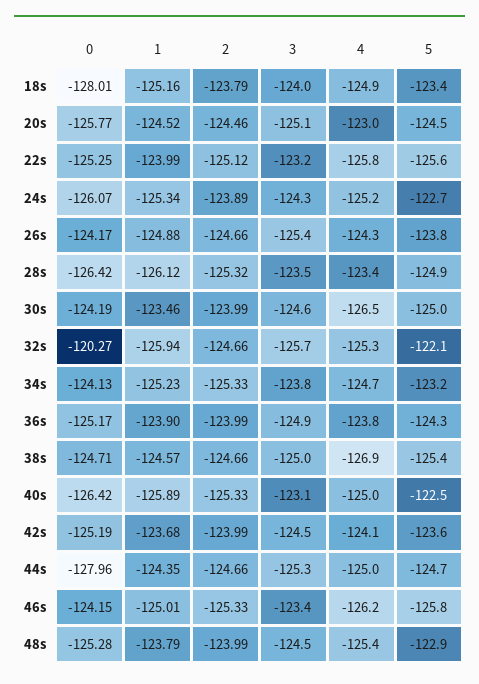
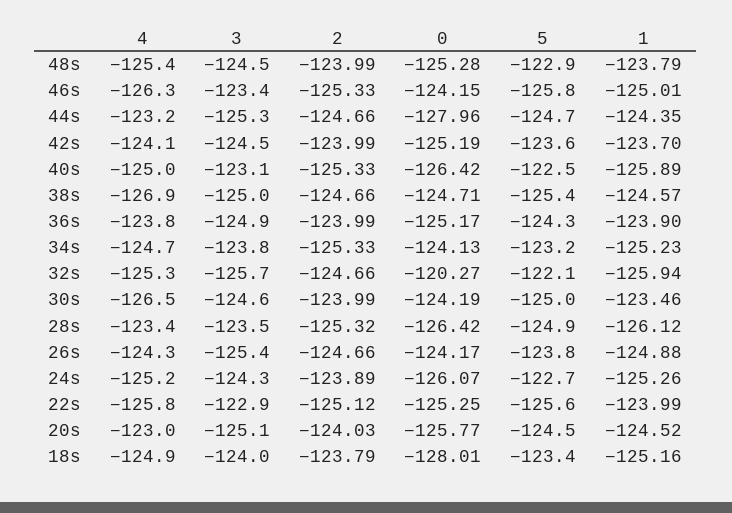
  {
    "0": {
      "18s": -128.01,
      "20s": -125.77,
      "22s": -125.25,
      "24s": -126.07,
      "26s": -124.17,
      "28s": -126.42,
      "30s": -124.19,
      "32s": -120.27,
      "34s": -124.13,
      "36s": -125.17,
      "38s": -124.71,
      "40s": -126.42,
      "42s": -125.19,
      "44s": -127.96,
      "46s": -124.15,
      "48s": -125.28
    },
    "1": {
      "18s": -125.16,
      "20s": -124.52,
      "22s": -123.99,
-     "24s": -125.34,
+     "24s": -125.26,
      "26s": -124.88,
      "28s": -126.12,
      "30s": -123.46,
      "32s": -125.94,
      "34s": -125.23,
      "36s": -123.9,
      "38s": -124.57,
      "40s": -125.89,
-     "42s": -123.68,
+     "42s": -123.7,
      "44s": -124.35,
      "46s": -125.01,
      "48s": -123.79
    },
    "2": {
      "18s": -123.79,
-     "20s": -124.46,
+     "20s": -124.03,
      "22s": -125.12,
      "24s": -123.89,
      "26s": -124.66,
      "28s": -125.32,
      "30s": -123.99,
      "32s": -124.66,
      "34s": -125.33,
      "36s": -123.99,
      "38s": -124.66,
      "40s": -125.33,
      "42s": -123.99,
      "44s": -124.66,
      "46s": -125.33,
      "48s": -123.99
    },
    "3": {
      "18s": -124,
      "20s": -125.1,
-     "22s": -123.2,
+     "22s": -122.9,
      "24s": -124.3,
      "26s": -125.4,
      "28s": -123.5,
      "30s": -124.6,
      "32s": -125.7,
      "34s": -123.8,
      "36s": -124.9,
      "38s": -125,
      "40s": -123.1,
      "42s": -124.5,
      "44s": -125.3,
      "46s": -123.4,
      "48s": -124.5
    },
    "4": {
      "18s": -124.9,
      "20s": -123,
      "22s": -125.8,
      "24s": -125.2,
      "26s": -124.3,
      "28s": -123.4,
      "30s": -126.5,
      "32s": -125.3,
      "34s": -124.7,
      "36s": -123.8,
      "38s": -126.9,
      "40s": -125,
      "42s": -124.1,
-     "44s": -125,
+     "44s": -123.2,
-     "46s": -126.2,
+     "46s": -126.3,
      "48s": -125.4
    },
    "5": {
      "18s": -123.4,
      "20s": -124.5,
      "22s": -125.6,
      "24s": -122.7,
      "26s": -123.8,
      "28s": -124.9,
      "30s": -125,
      "32s": -122.1,
      "34s": -123.2,
      "36s": -124.3,
      "38s": -125.4,
      "40s": -122.5,
      "42s": -123.6,
      "44s": -124.7,
      "46s": -125.8,
      "48s": -122.9
    }
  }

